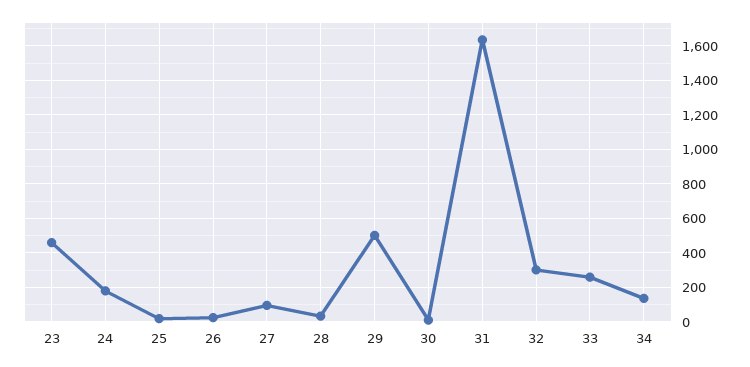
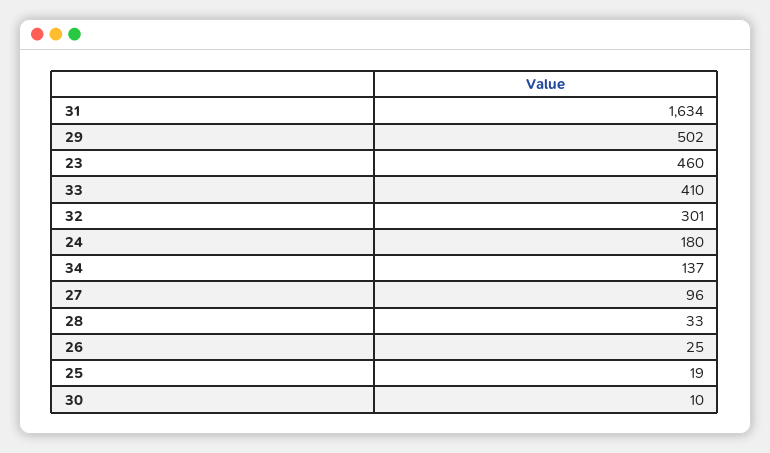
  {
    "23": 460,
    "24": 180,
    "25": 19,
    "26": 25,
    "27": 96,
    "28": 33,
    "29": 502,
    "30": 10,
    "31": 1634,
    "32": 301,
-   "33": 250,
+   "33": 410,
    "34": 137
  }

